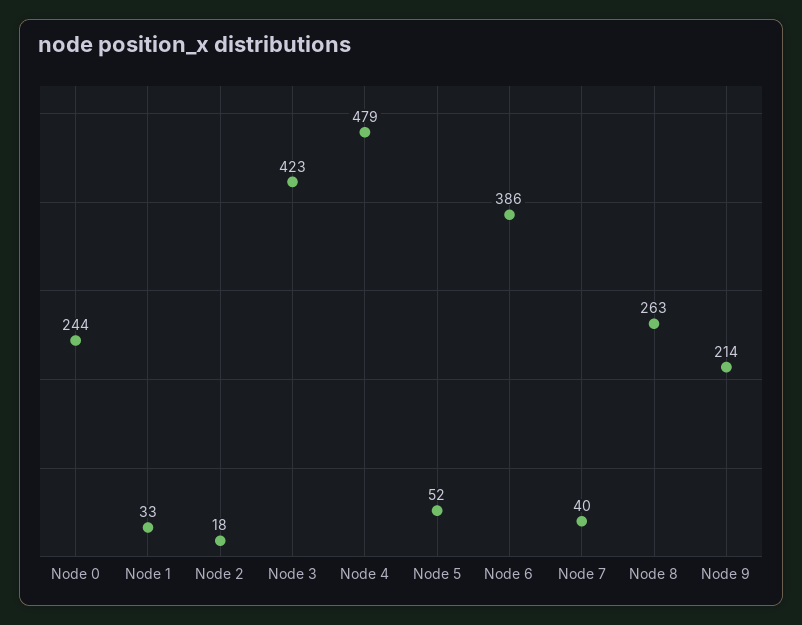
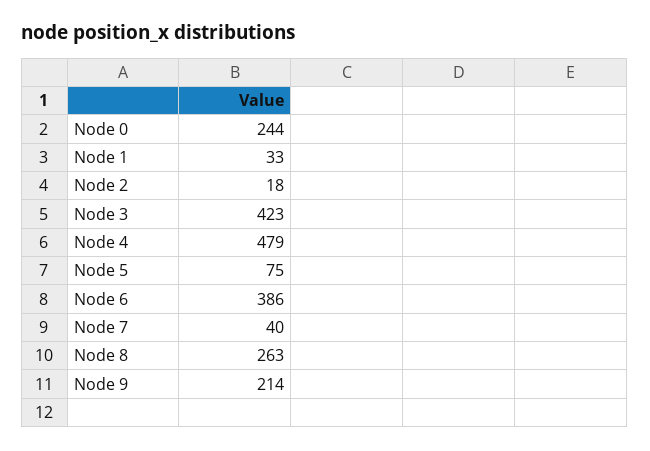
  {
    "Node 0": 244,
    "Node 1": 33,
    "Node 2": 18,
    "Node 3": 423,
    "Node 4": 479,
-   "Node 5": 52,
+   "Node 5": 75,
    "Node 6": 386,
    "Node 7": 40,
    "Node 8": 263,
    "Node 9": 214
  }

